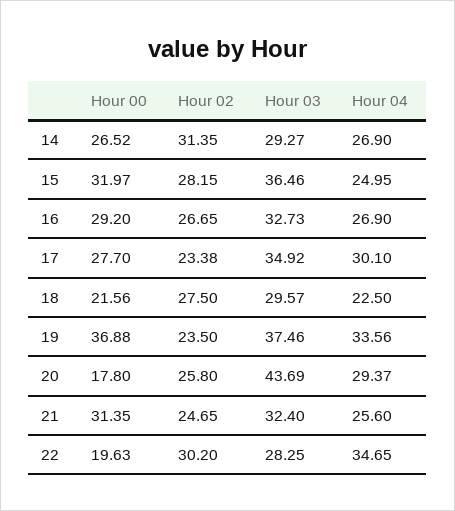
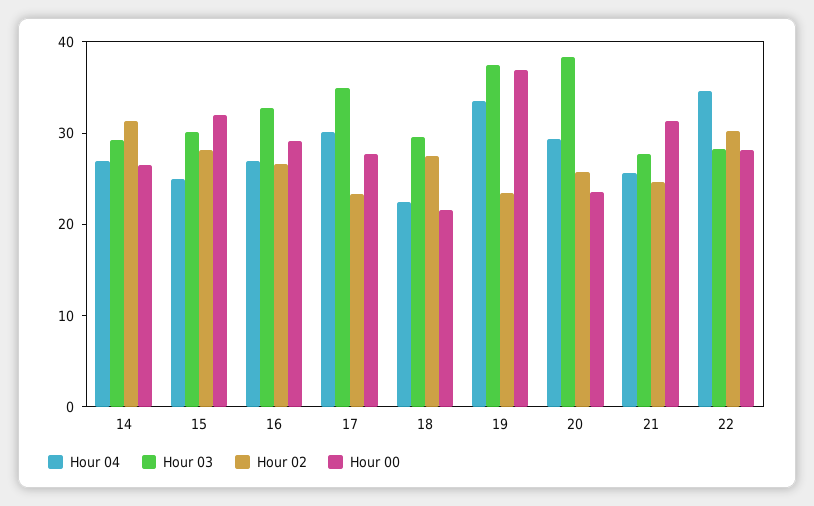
  {
    "Hour 00": {
      "14": 26.52,
      "15": 31.97,
      "16": 29.2,
      "17": 27.7,
      "18": 21.56,
      "19": 36.88,
-     "20": 17.8,
+     "20": 24,
      "21": 31.35,
-     "22": 19.63
+     "22": 28
    },
    "Hour 02": {
      "14": 31.35,
      "15": 28.15,
      "16": 26.65,
      "17": 23.38,
      "18": 27.5,
      "19": 23.5,
      "20": 25.8,
      "21": 24.65,
      "22": 30.2
    },
    "Hour 03": {
      "14": 29.27,
-     "15": 36.46,
+     "15": 30,
      "16": 32.73,
      "17": 34.92,
      "18": 29.57,
      "19": 37.46,
-     "20": 43.69,
+     "20": 38,
-     "21": 32.4,
+     "21": 28,
      "22": 28.25
    },
    "Hour 04": {
      "14": 26.9,
      "15": 24.95,
      "16": 26.9,
      "17": 30.1,
      "18": 22.5,
      "19": 33.56,
      "20": 29.37,
      "21": 25.6,
      "22": 34.65
    }
  }

